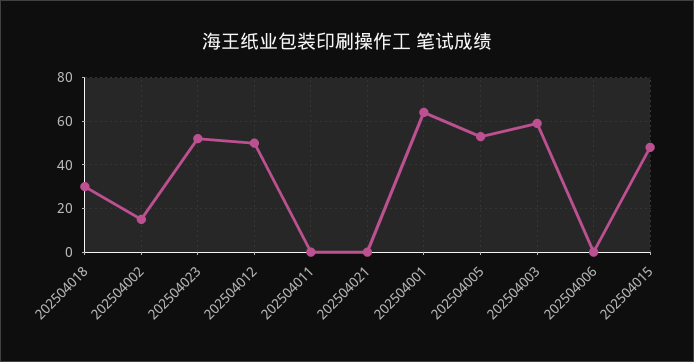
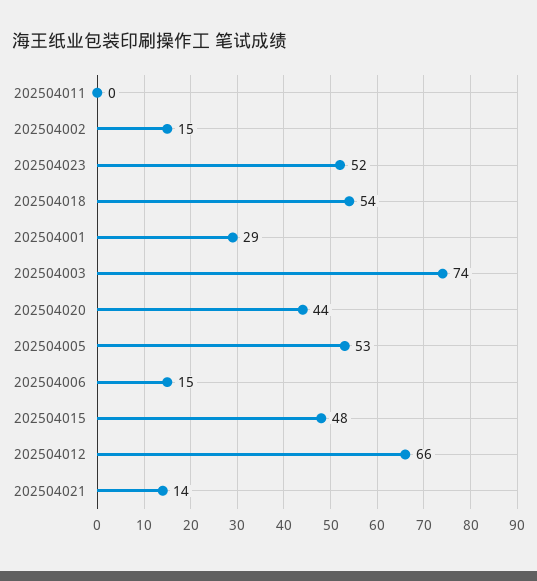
  {
-   "202504018": 30,
+   "202504018": 54,
    "202504002": 15,
    "202504023": 52,
-   "202504012": 50,
+   "202504012": 66,
    "202504011": 0,
-   "202504021": 0,
+   "202504021": 14,
-   "202504001": 65,
+   "202504001": 29,
    "202504005": 53,
-   "202504003": 60,
+   "202504003": 74,
-   "202504006": 0,
+   "202504006": 15,
-   "202504015": 48
+   "202504015": 48,
+   "202504020": 44
  }

